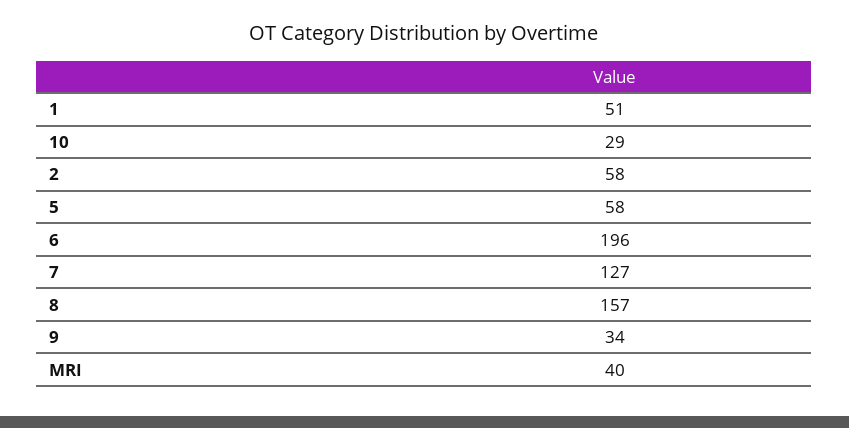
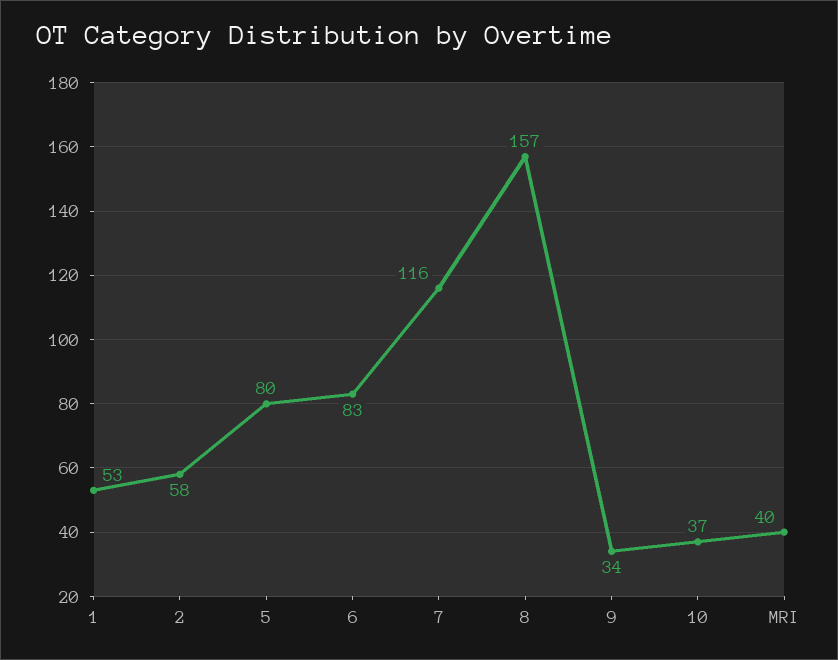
  {
-   "1": 51,
+   "1": 53,
-   "10": 29,
+   "10": 37,
    "2": 58,
-   "5": 58,
+   "5": 80,
-   "6": 196,
+   "6": 83,
-   "7": 127,
+   "7": 116,
    "8": 157,
    "9": 34,
    "MRI": 40
  }

